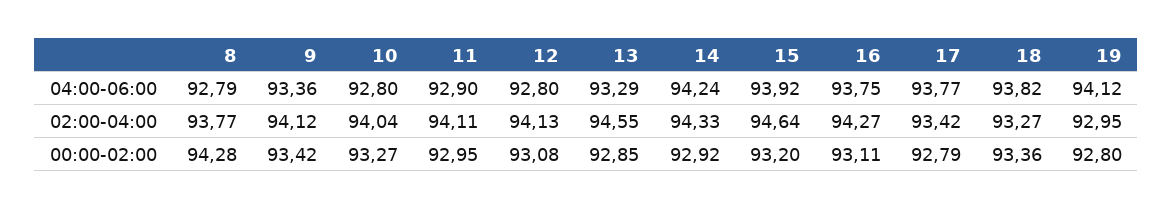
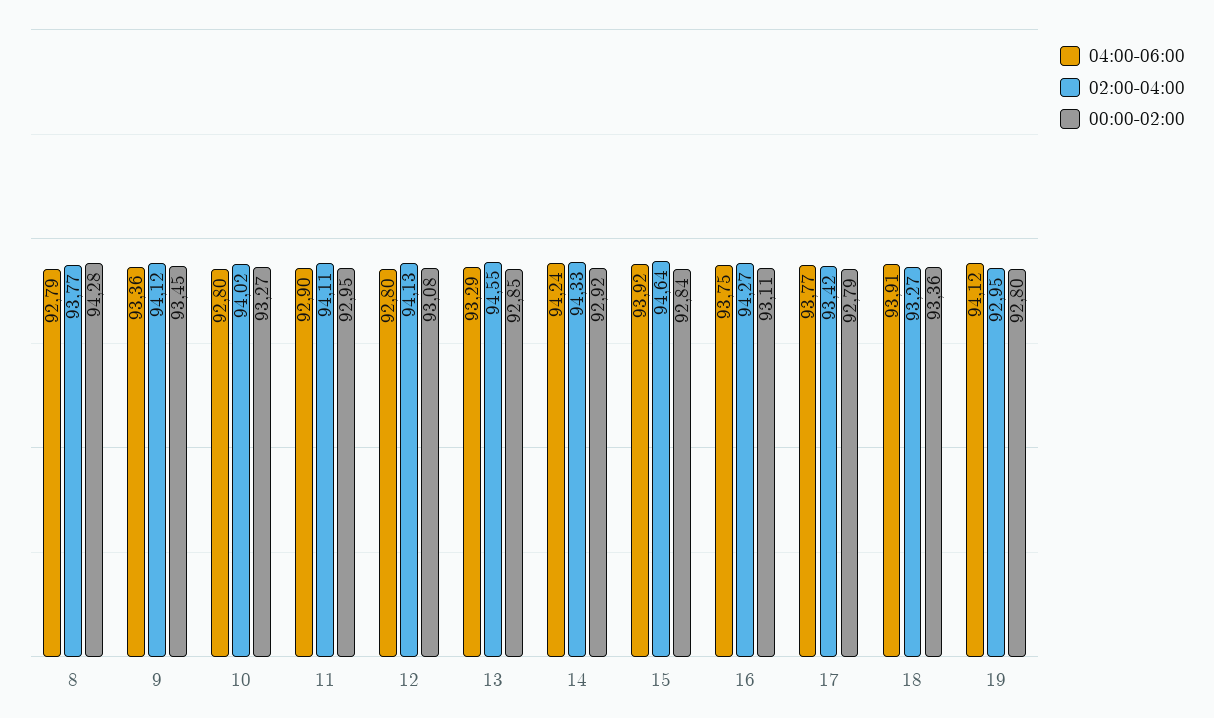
  {
    "04:00-06:00": {
      "8": 92.79,
      "9": 93.36,
      "10": 92.8,
      "11": 92.9,
      "12": 92.8,
      "13": 93.29,
      "14": 94.24,
      "15": 93.92,
      "16": 93.75,
      "17": 93.77,
-     "18": 93.82,
+     "18": 93.91,
      "19": 94.12
    },
    "02:00-04:00": {
      "8": 93.77,
      "9": 94.12,
-     "10": 94.04,
+     "10": 94.02,
      "11": 94.11,
      "12": 94.13,
      "13": 94.55,
      "14": 94.33,
      "15": 94.64,
      "16": 94.27,
      "17": 93.42,
      "18": 93.27,
      "19": 92.95
    },
    "00:00-02:00": {
      "8": 94.28,
-     "9": 93.42,
+     "9": 93.45,
      "10": 93.27,
      "11": 92.95,
      "12": 93.08,
      "13": 92.85,
      "14": 92.92,
-     "15": 93.2,
+     "15": 92.84,
      "16": 93.11,
      "17": 92.79,
      "18": 93.36,
      "19": 92.8
    }
  }

